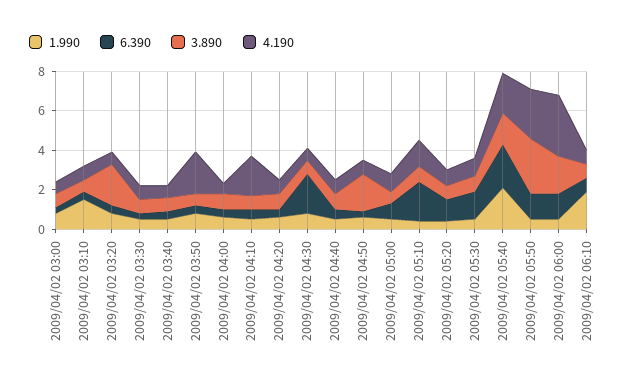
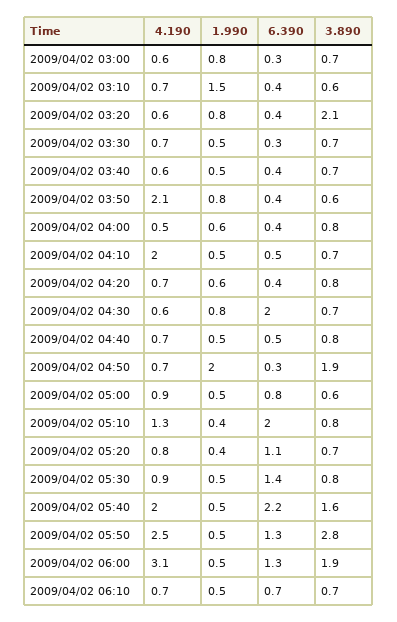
  {
    "1.990": {
      "2009/04/02 03:00": 0.8,
      "2009/04/02 03:10": 1.5,
      "2009/04/02 03:20": 0.8,
      "2009/04/02 03:30": 0.5,
      "2009/04/02 03:40": 0.5,
      "2009/04/02 03:50": 0.8,
      "2009/04/02 04:00": 0.6,
      "2009/04/02 04:10": 0.5,
      "2009/04/02 04:20": 0.6,
      "2009/04/02 04:30": 0.8,
      "2009/04/02 04:40": 0.5,
-     "2009/04/02 04:50": 0.5,
+     "2009/04/02 04:50": 2,
      "2009/04/02 05:00": 0.5,
      "2009/04/02 05:10": 0.4,
      "2009/04/02 05:20": 0.4,
      "2009/04/02 05:30": 0.5,
-     "2009/04/02 05:40": 2,
+     "2009/04/02 05:40": 0.5,
      "2009/04/02 05:50": 0.5,
      "2009/04/02 06:00": 0.5,
-     "2009/04/02 06:10": 2
+     "2009/04/02 06:10": 0.5
    },
    "6.390": {
      "2009/04/02 03:00": 0.3,
      "2009/04/02 03:10": 0.4,
      "2009/04/02 03:20": 0.4,
      "2009/04/02 03:30": 0.3,
      "2009/04/02 03:40": 0.4,
      "2009/04/02 03:50": 0.4,
      "2009/04/02 04:00": 0.4,
      "2009/04/02 04:10": 0.5,
      "2009/04/02 04:20": 0.4,
      "2009/04/02 04:30": 2,
      "2009/04/02 04:40": 0.5,
      "2009/04/02 04:50": 0.3,
      "2009/04/02 05:00": 0.8,
      "2009/04/02 05:10": 2,
      "2009/04/02 05:20": 1.1,
      "2009/04/02 05:30": 1.4,
      "2009/04/02 05:40": 2.2,
      "2009/04/02 05:50": 1.3,
      "2009/04/02 06:00": 1.3,
      "2009/04/02 06:10": 0.7
    },
    "3.890": {
      "2009/04/02 03:00": 0.7,
      "2009/04/02 03:10": 0.6,
      "2009/04/02 03:20": 2.1,
      "2009/04/02 03:30": 0.7,
      "2009/04/02 03:40": 0.7,
      "2009/04/02 03:50": 0.6,
      "2009/04/02 04:00": 0.8,
      "2009/04/02 04:10": 0.7,
      "2009/04/02 04:20": 0.8,
      "2009/04/02 04:30": 0.7,
      "2009/04/02 04:40": 0.8,
      "2009/04/02 04:50": 1.9,
      "2009/04/02 05:00": 0.6,
      "2009/04/02 05:10": 0.8,
      "2009/04/02 05:20": 0.7,
      "2009/04/02 05:30": 0.8,
      "2009/04/02 05:40": 1.6,
      "2009/04/02 05:50": 2.8,
      "2009/04/02 06:00": 1.9,
      "2009/04/02 06:10": 0.7
    },
    "4.190": {
      "2009/04/02 03:00": 0.6,
      "2009/04/02 03:10": 0.7,
      "2009/04/02 03:20": 0.6,
      "2009/04/02 03:30": 0.7,
      "2009/04/02 03:40": 0.6,
      "2009/04/02 03:50": 2.1,
      "2009/04/02 04:00": 0.5,
      "2009/04/02 04:10": 2,
      "2009/04/02 04:20": 0.7,
      "2009/04/02 04:30": 0.6,
      "2009/04/02 04:40": 0.7,
      "2009/04/02 04:50": 0.7,
      "2009/04/02 05:00": 0.9,
      "2009/04/02 05:10": 1.3,
      "2009/04/02 05:20": 0.8,
      "2009/04/02 05:30": 0.9,
      "2009/04/02 05:40": 2,
      "2009/04/02 05:50": 2.5,
      "2009/04/02 06:00": 3.1,
      "2009/04/02 06:10": 0.7
    }
  }

